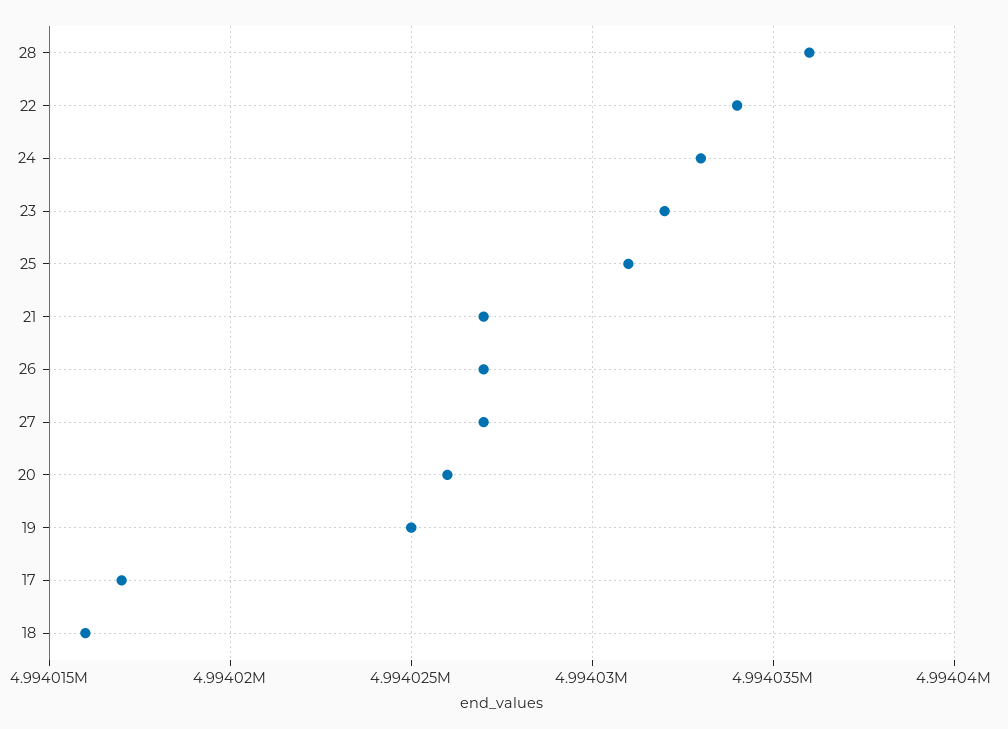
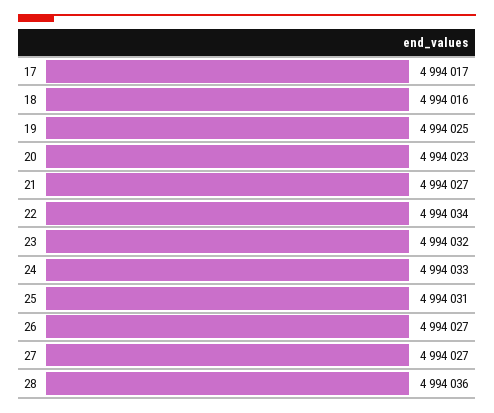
  {
    "28": 4994036,
    "22": 4994034,
    "24": 4994033,
    "23": 4994032,
    "25": 4994031,
    "21": 4994027,
    "26": 4994027,
    "27": 4994027,
-   "20": 4994026,
+   "20": 4994023,
    "19": 4994025,
    "17": 4994017,
    "18": 4994016
  }

